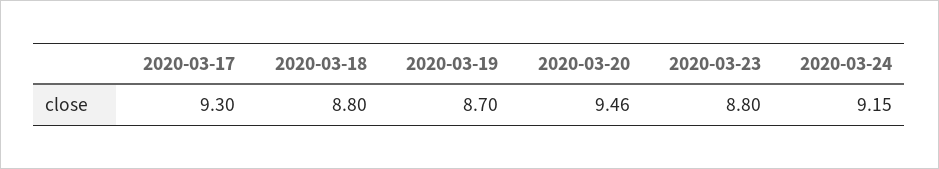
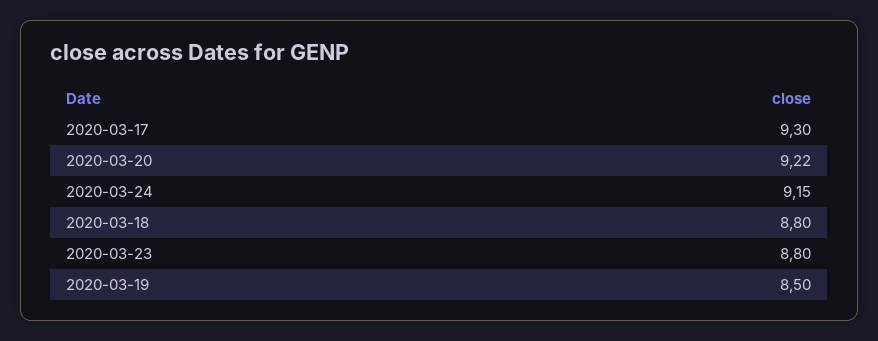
  {
    "2020-03-17": 9.3,
    "2020-03-18": 8.8,
-   "2020-03-19": 8.7,
+   "2020-03-19": 8.5,
-   "2020-03-20": 9.46,
+   "2020-03-20": 9.22,
    "2020-03-23": 8.8,
    "2020-03-24": 9.15
  }

